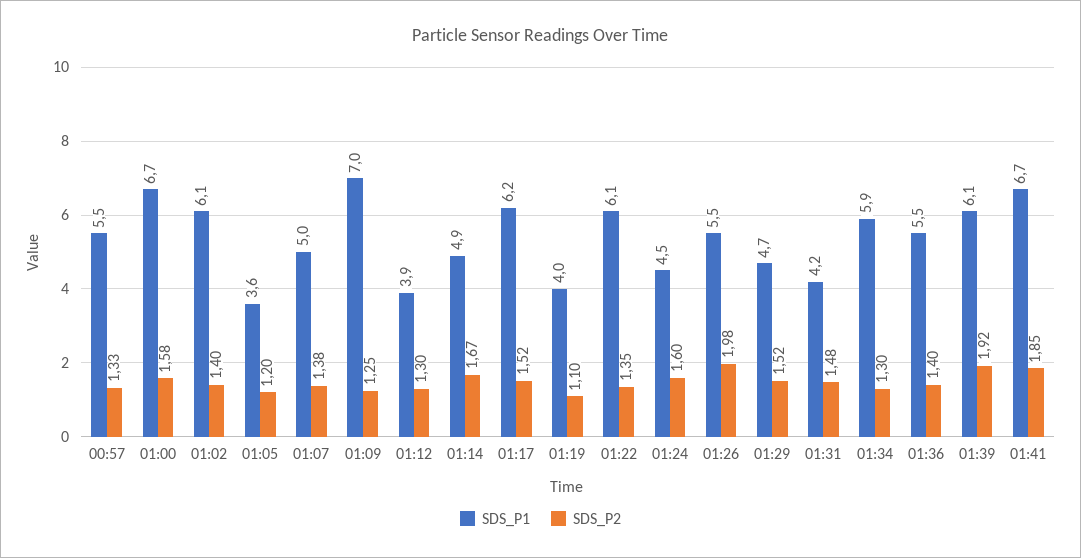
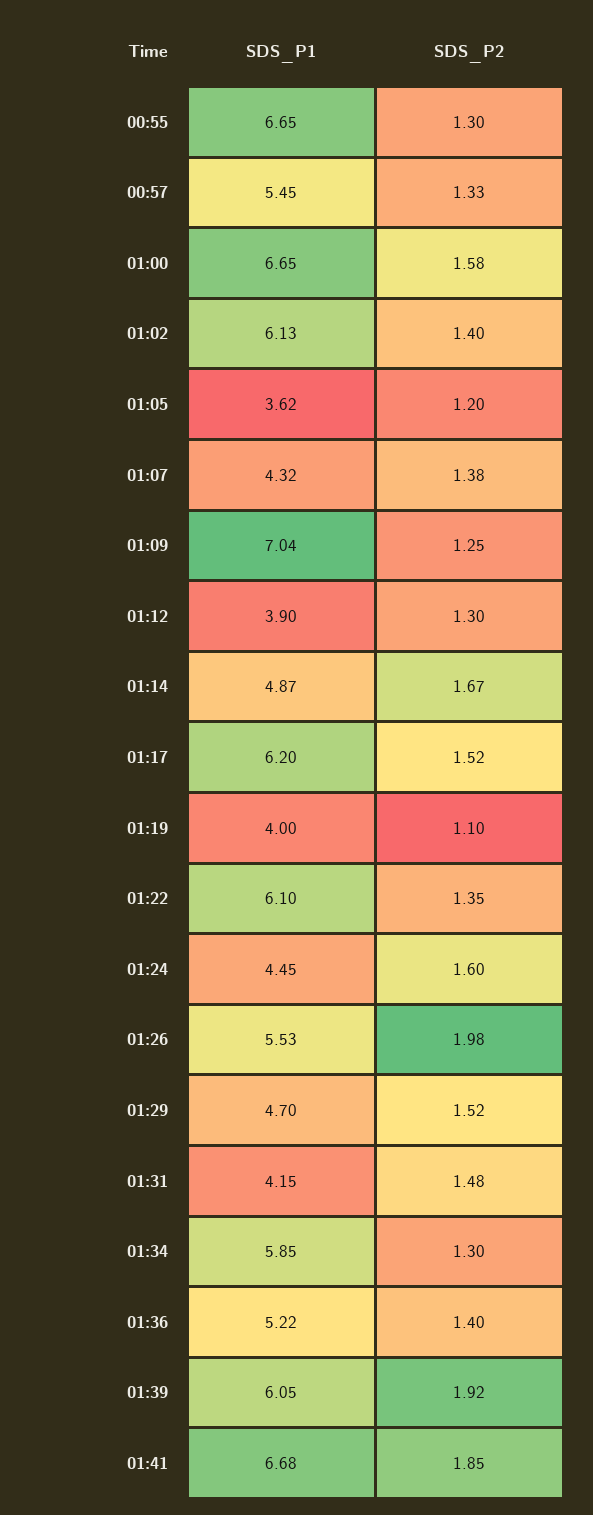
  {
    "SDS_P1": {
      "00:57": 5.45,
      "01:00": 6.65,
      "01:02": 6.13,
      "01:05": 3.62,
-     "01:07": 5,
+     "01:07": 4.32,
      "01:09": 7.04,
      "01:12": 3.9,
      "01:14": 4.87,
      "01:17": 6.2,
      "01:19": 4,
      "01:22": 6.1,
      "01:24": 4.45,
      "01:26": 5.53,
      "01:29": 4.7,
      "01:31": 4.15,
      "01:34": 5.85,
-     "01:36": 5.5,
+     "01:36": 5.22,
      "01:39": 6.05,
-     "01:41": 6.68
+     "01:41": 6.68,
+     "00:55": 6.65
    },
    "SDS_P2": {
      "00:57": 1.33,
      "01:00": 1.58,
      "01:02": 1.4,
      "01:05": 1.2,
      "01:07": 1.38,
      "01:09": 1.25,
      "01:12": 1.3,
      "01:14": 1.67,
      "01:17": 1.52,
      "01:19": 1.1,
      "01:22": 1.35,
      "01:24": 1.6,
      "01:26": 1.98,
      "01:29": 1.52,
      "01:31": 1.48,
      "01:34": 1.3,
      "01:36": 1.4,
      "01:39": 1.92,
-     "01:41": 1.85
+     "01:41": 1.85,
+     "00:55": 1.3
    }
  }

